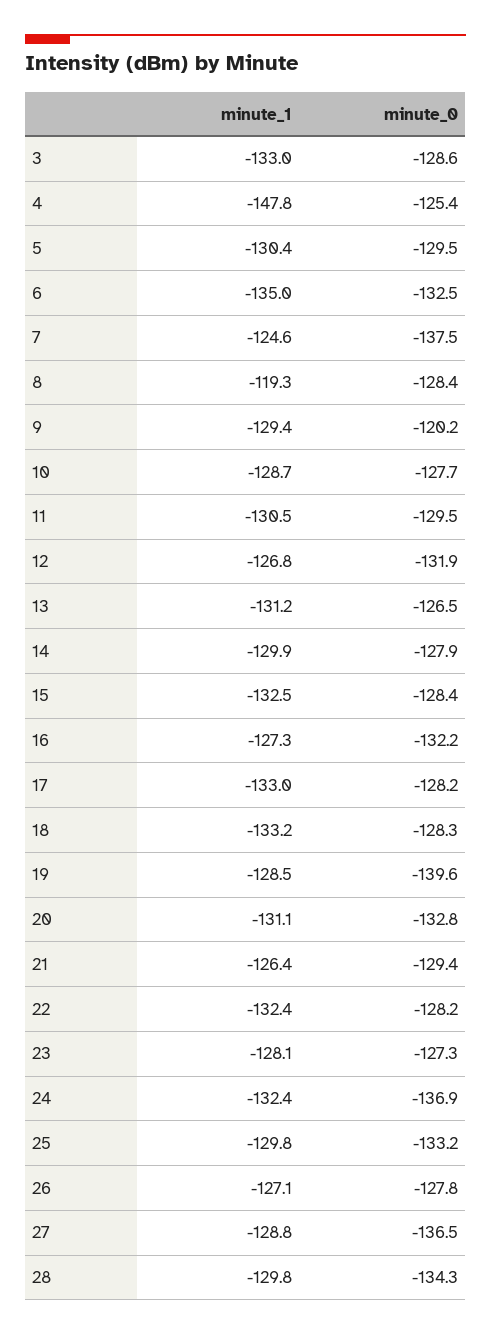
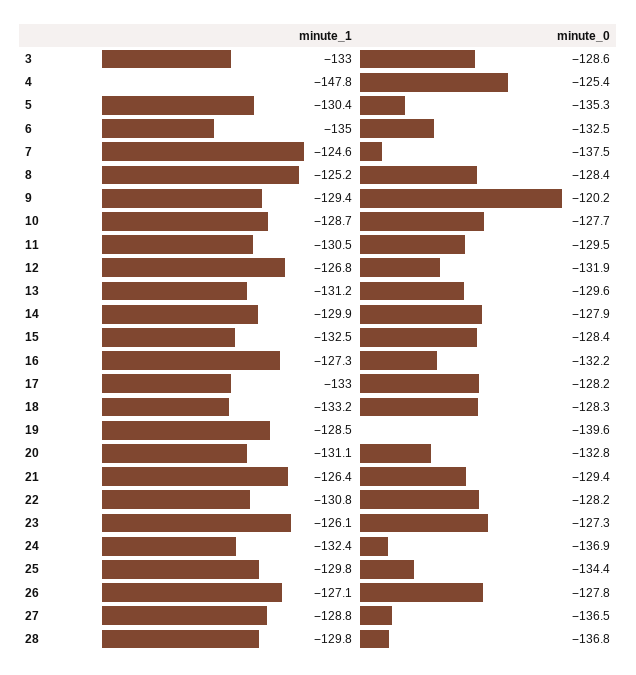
  {
    "minute_1": {
      "3": -133,
      "4": -147.8,
      "5": -130.4,
      "6": -135,
      "7": -124.6,
-     "8": -119.3,
+     "8": -125.2,
      "9": -129.4,
      "10": -128.7,
      "11": -130.5,
      "12": -126.8,
      "13": -131.2,
      "14": -129.9,
      "15": -132.5,
      "16": -127.3,
      "17": -133,
      "18": -133.2,
      "19": -128.5,
      "20": -131.1,
      "21": -126.4,
-     "22": -132.4,
+     "22": -130.8,
-     "23": -128.1,
+     "23": -126.1,
      "24": -132.4,
      "25": -129.8,
      "26": -127.1,
      "27": -128.8,
      "28": -129.8
    },
    "minute_0": {
      "3": -128.6,
      "4": -125.4,
-     "5": -129.5,
+     "5": -135.3,
      "6": -132.5,
      "7": -137.5,
      "8": -128.4,
      "9": -120.2,
      "10": -127.7,
      "11": -129.5,
      "12": -131.9,
-     "13": -126.5,
+     "13": -129.6,
      "14": -127.9,
      "15": -128.4,
      "16": -132.2,
      "17": -128.2,
      "18": -128.3,
      "19": -139.6,
      "20": -132.8,
      "21": -129.4,
      "22": -128.2,
      "23": -127.3,
      "24": -136.9,
-     "25": -133.2,
+     "25": -134.4,
      "26": -127.8,
      "27": -136.5,
-     "28": -134.3
+     "28": -136.8
    }
  }

